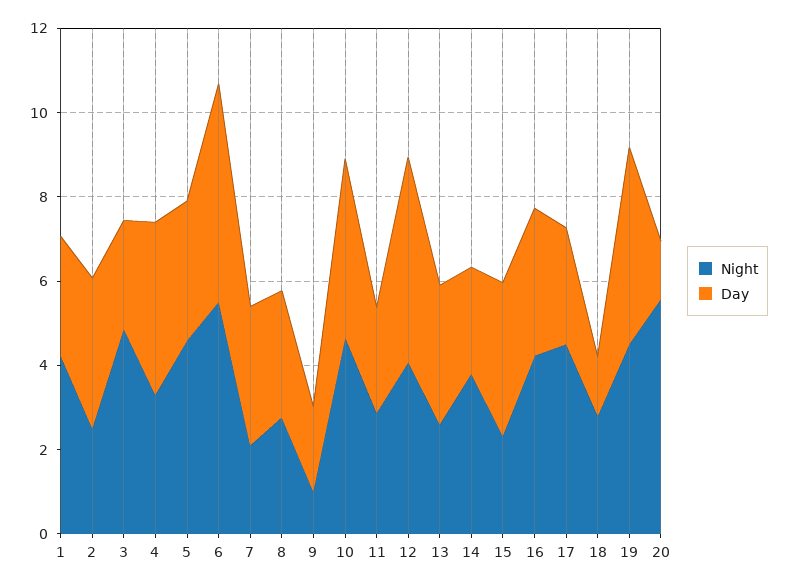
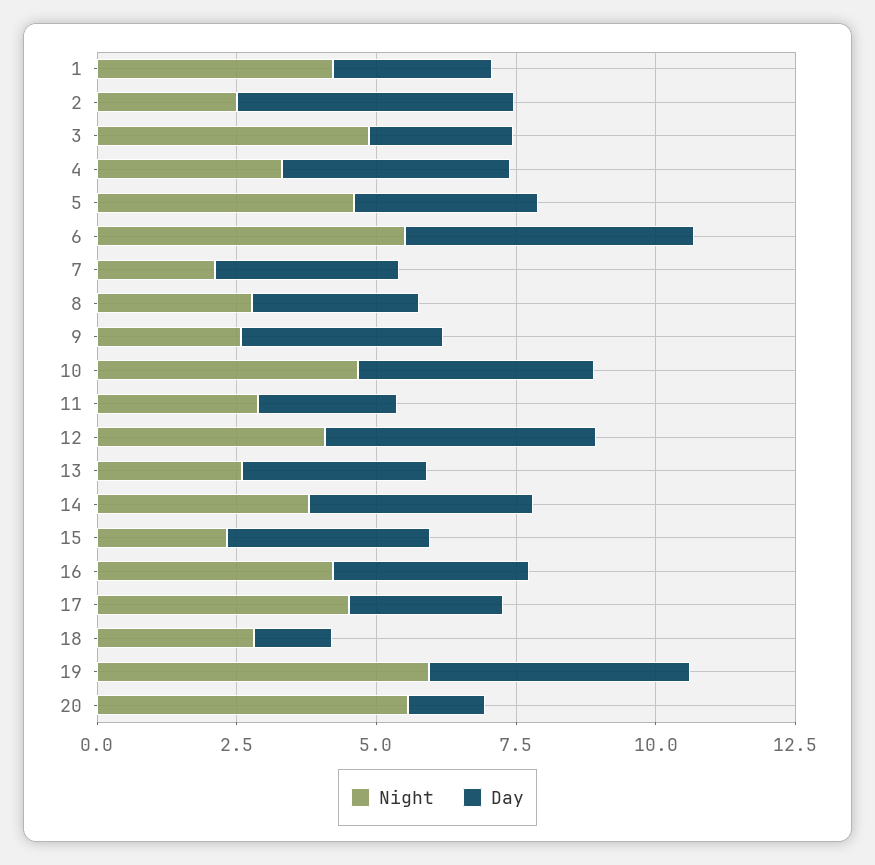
  {
    "Night": {
      "1": 4,
      "2": 2.5,
      "3": 5,
      "4": 3.5,
      "5": 4.5,
      "6": 5.5,
      "7": 2,
      "8": 3,
-     "9": 1,
+     "9": 2.5,
      "10": 4.5,
      "11": 3,
      "12": 4,
      "13": 2.5,
      "14": 4,
      "15": 2.5,
      "16": 4,
      "17": 4.5,
      "18": 3,
-     "19": 4.5,
+     "19": 6,
      "20": 5.5
    },
    "Day": {
      "1": 3,
-     "2": 3.5,
+     "2": 5,
      "3": 2.5,
      "4": 4,
      "5": 3.5,
      "6": 5,
      "7": 3.5,
      "8": 3,
-     "9": 2,
+     "9": 3.5,
      "10": 4,
      "11": 2.5,
      "12": 5,
      "13": 3.5,
-     "14": 2.5,
+     "14": 4,
      "15": 3.5,
      "16": 3.5,
      "17": 3,
      "18": 1.5,
      "19": 4.5,
      "20": 1.5
    }
  }

